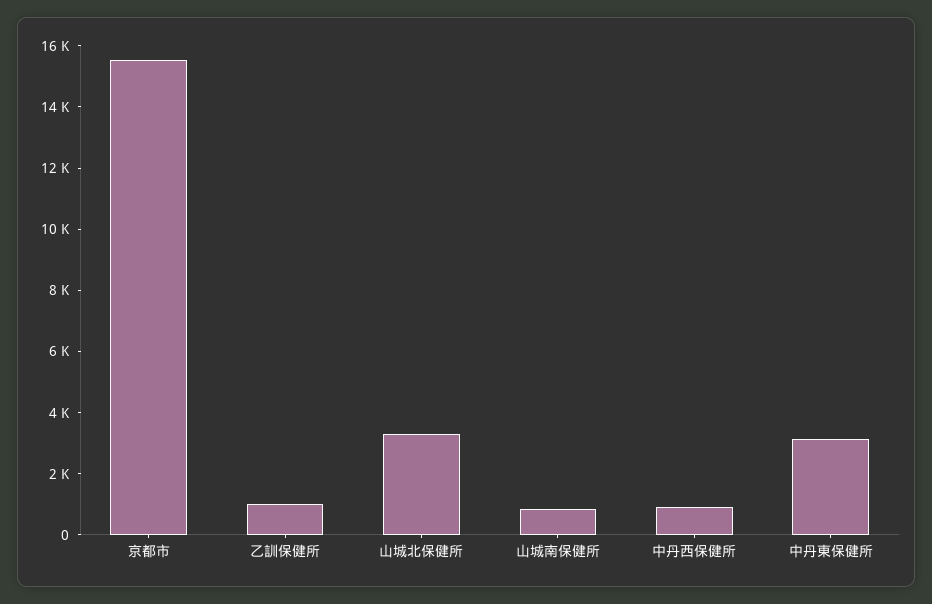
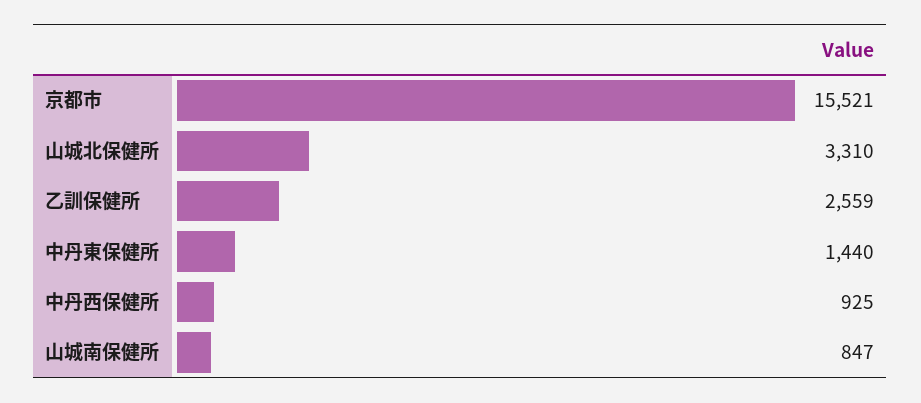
  {
    "京都市": 15521,
-   "乙訓保健所": 1000,
+   "乙訓保健所": 2559,
    "山城北保健所": 3310,
    "山城南保健所": 847,
    "中丹西保健所": 925,
-   "中丹東保健所": 3000
+   "中丹東保健所": 1440
  }

